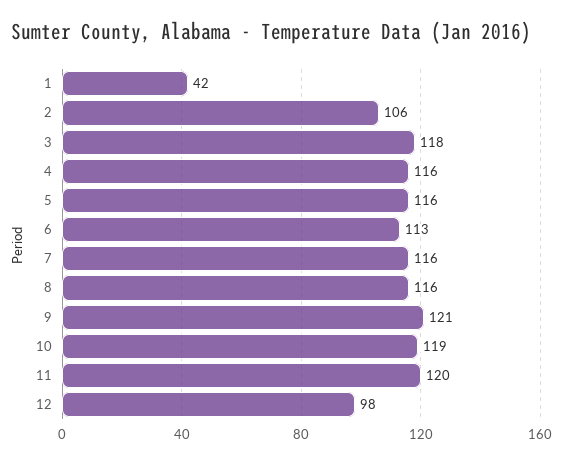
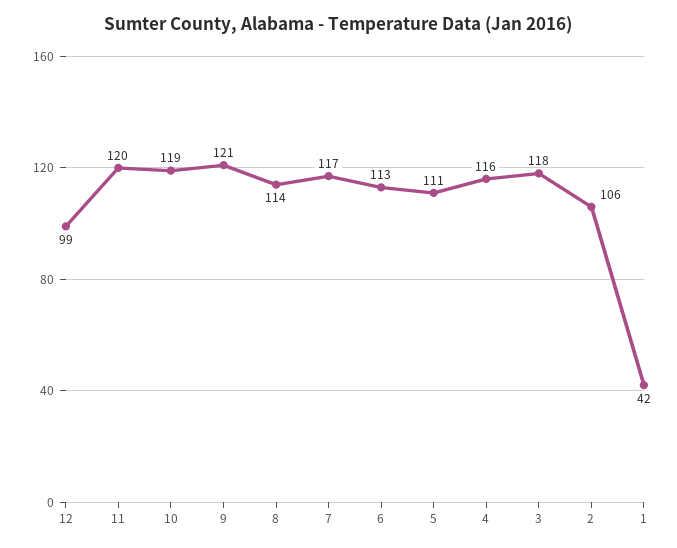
  {
    "1": 42,
    "2": 106,
    "3": 118,
    "4": 116,
-   "5": 116,
+   "5": 111,
    "6": 113,
-   "7": 116,
+   "7": 117,
-   "8": 116,
+   "8": 114,
    "9": 121,
    "10": 119,
    "11": 120,
-   "12": 98
+   "12": 99
  }

